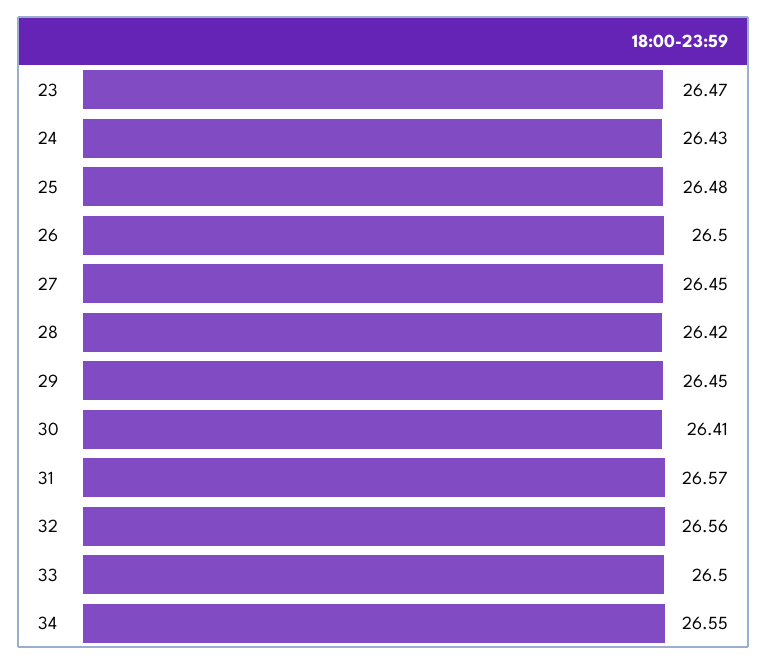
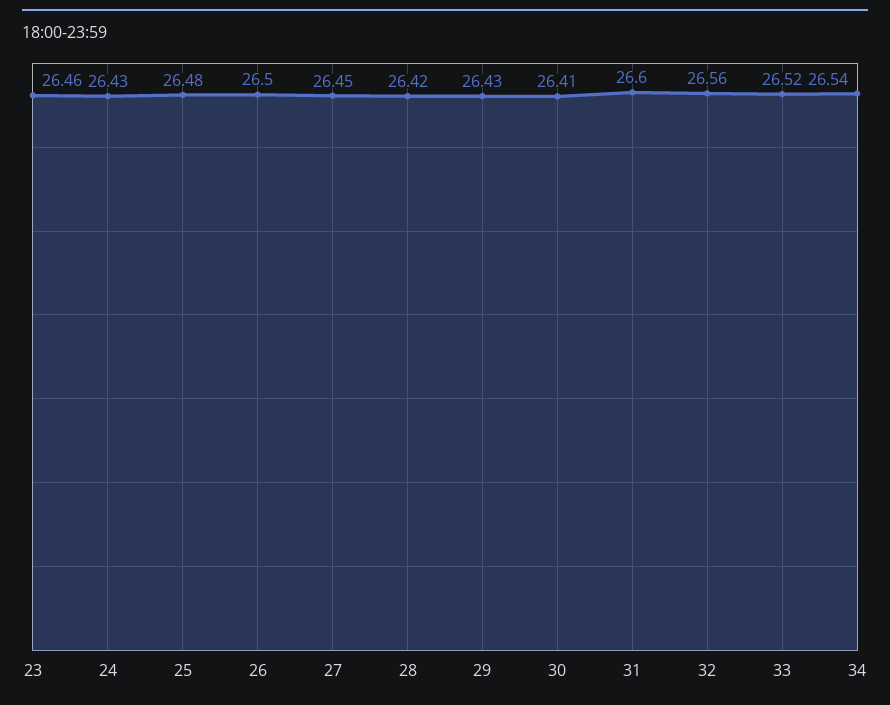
  {
-   "23": 26.47,
+   "23": 26.46,
    "24": 26.43,
    "25": 26.48,
    "26": 26.5,
    "27": 26.45,
    "28": 26.42,
-   "29": 26.45,
+   "29": 26.43,
    "30": 26.41,
-   "31": 26.57,
+   "31": 26.6,
    "32": 26.56,
-   "33": 26.5,
+   "33": 26.52,
-   "34": 26.55
+   "34": 26.54
  }

